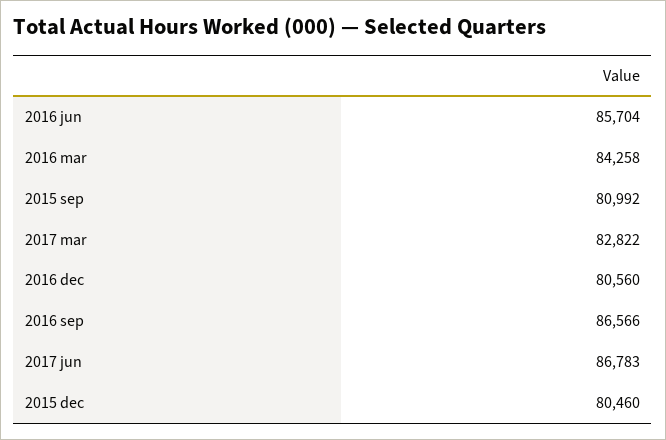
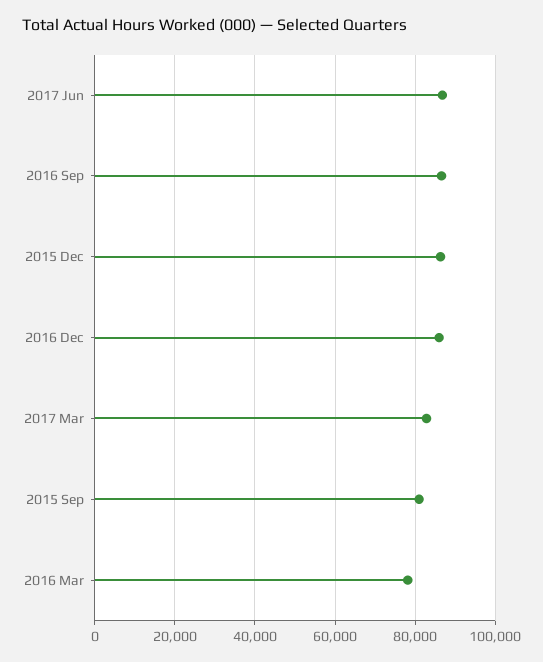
  {
-   "2016 jun": 85704,
-   "2016 mar": 84258,
+   "2016 mar": 78000,
    "2015 sep": 80992,
    "2017 mar": 82822,
-   "2016 dec": 80560,
+   "2016 dec": 86000,
    "2016 sep": 86566,
    "2017 jun": 86783,
-   "2015 dec": 80460
+   "2015 dec": 86000
  }

